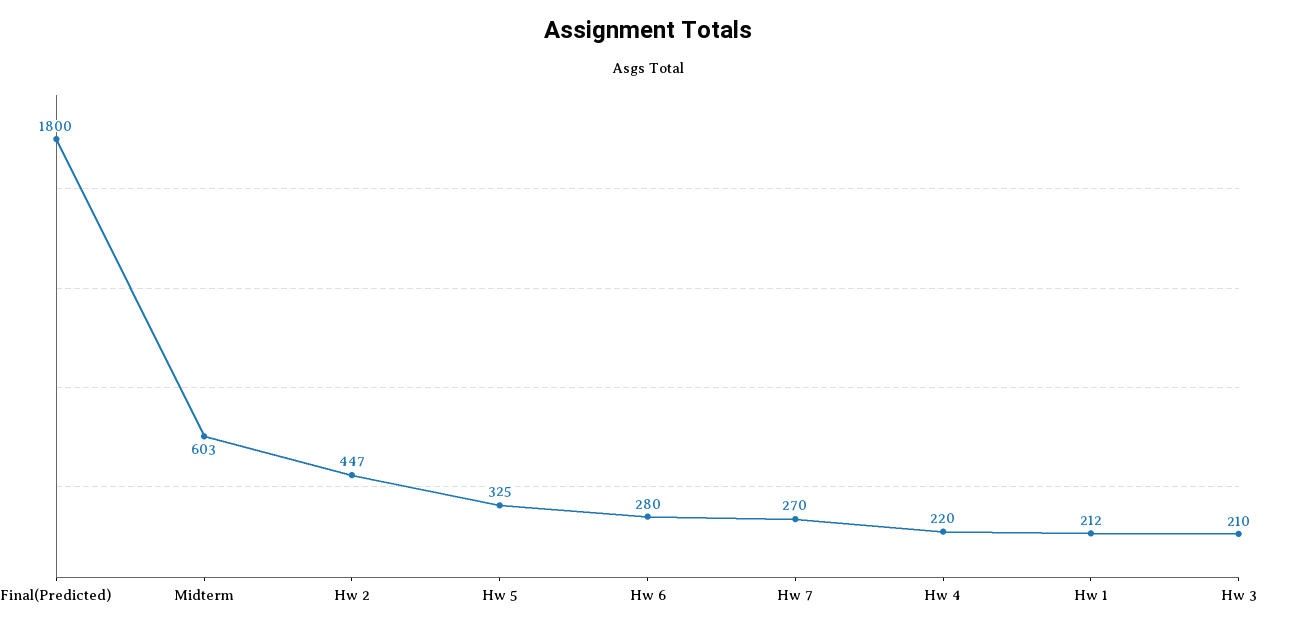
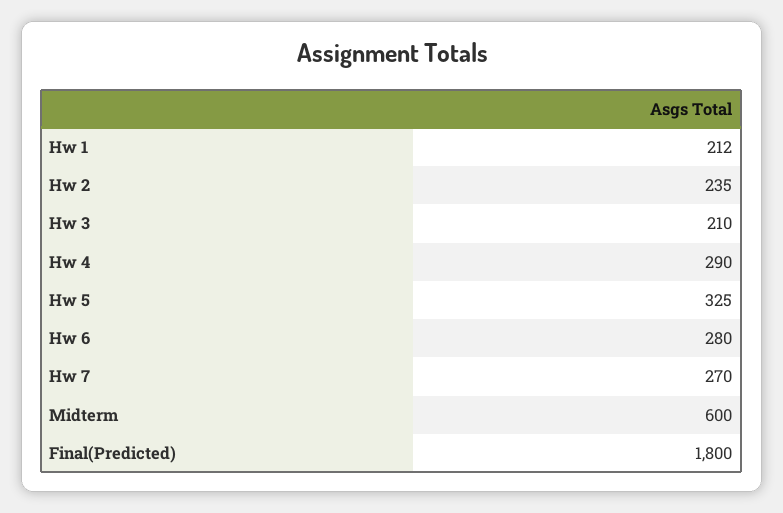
  {
    "Final(Predicted)": 1800,
-   "Midterm": 603,
+   "Midterm": 600,
-   "Hw 2": 447,
+   "Hw 2": 235,
    "Hw 5": 325,
    "Hw 6": 280,
    "Hw 7": 270,
-   "Hw 4": 220,
+   "Hw 4": 290,
    "Hw 1": 212,
    "Hw 3": 210
  }

